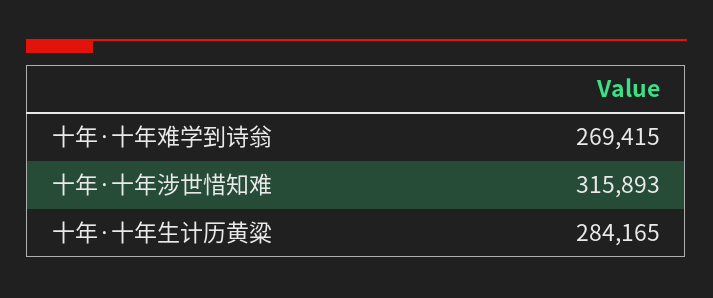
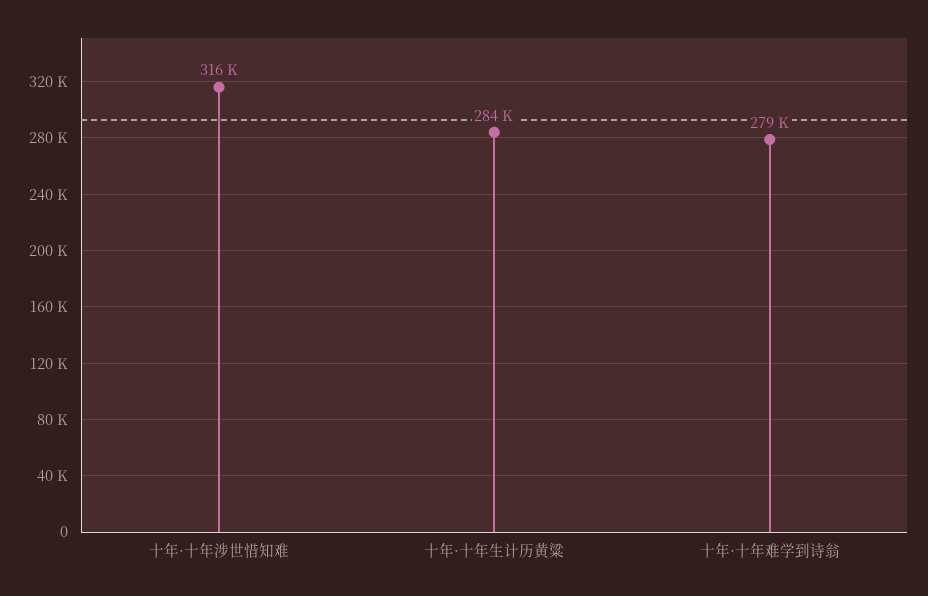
  {
-   "十年·十年难学到诗翁": 269415,
+   "十年·十年难学到诗翁": 279000,
    "十年·十年涉世惜知难": 315893,
    "十年·十年生计历黄粱": 284165
  }

